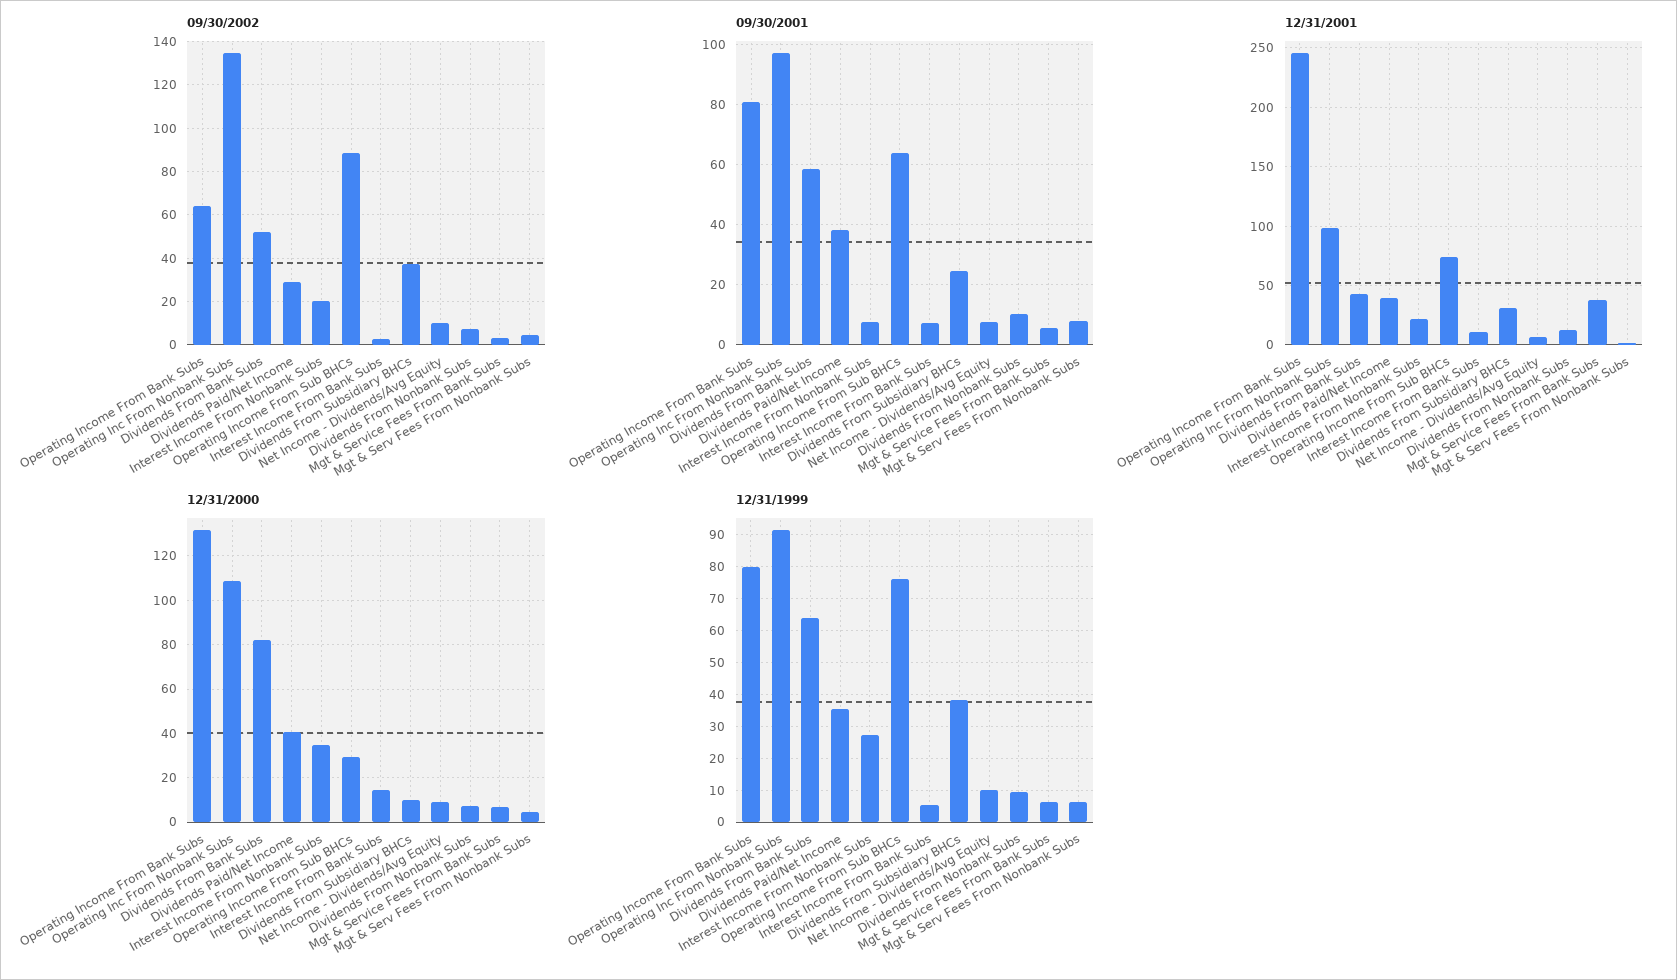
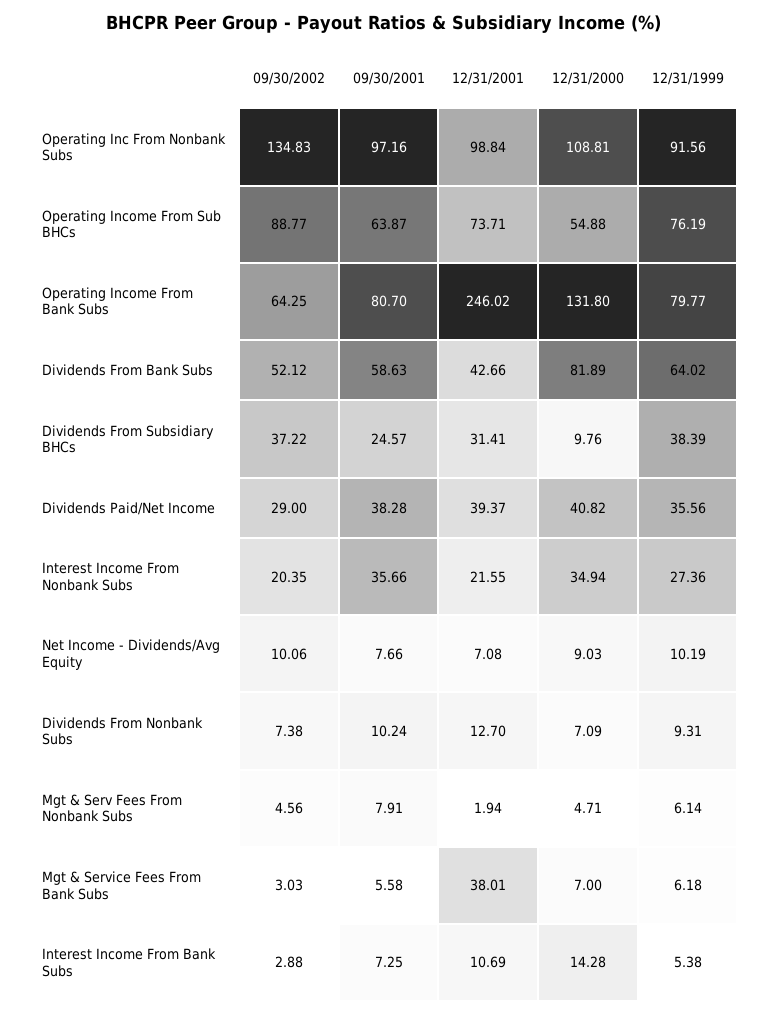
  {
    "09/30/2002": {
      "Operating Income From Bank Subs": 64.25,
      "Operating Inc From Nonbank Subs": 134.83,
      "Dividends From Bank Subs": 52.12,
      "Dividends Paid/Net Income": 29,
      "Interest Income From Nonbank Subs": 20.35,
      "Operating Income From Sub BHCs": 88.77,
      "Interest Income From Bank Subs": 2.88,
      "Dividends From Subsidiary BHCs": 37.22,
      "Net Income - Dividends/Avg Equity": 10.06,
      "Dividends From Nonbank Subs": 7.38,
      "Mgt & Service Fees From Bank Subs": 3.03,
      "Mgt & Serv Fees From Nonbank Subs": 4.56
    },
    "09/30/2001": {
      "Operating Income From Bank Subs": 80.7,
      "Operating Inc From Nonbank Subs": 97.16,
      "Dividends From Bank Subs": 58.63,
      "Dividends Paid/Net Income": 38.28,
-     "Interest Income From Nonbank Subs": 8,
+     "Interest Income From Nonbank Subs": 35.66,
      "Operating Income From Sub BHCs": 63.87,
      "Interest Income From Bank Subs": 7.25,
      "Dividends From Subsidiary BHCs": 24.57,
      "Net Income - Dividends/Avg Equity": 7.66,
      "Dividends From Nonbank Subs": 10.24,
      "Mgt & Service Fees From Bank Subs": 5.58,
      "Mgt & Serv Fees From Nonbank Subs": 7.91
    },
    "12/31/2001": {
      "Operating Income From Bank Subs": 246.02,
      "Operating Inc From Nonbank Subs": 98.84,
      "Dividends From Bank Subs": 42.66,
      "Dividends Paid/Net Income": 39.37,
      "Interest Income From Nonbank Subs": 21.55,
      "Operating Income From Sub BHCs": 73.71,
      "Interest Income From Bank Subs": 10.69,
      "Dividends From Subsidiary BHCs": 31.41,
      "Net Income - Dividends/Avg Equity": 7.08,
      "Dividends From Nonbank Subs": 12.7,
      "Mgt & Service Fees From Bank Subs": 38.01,
      "Mgt & Serv Fees From Nonbank Subs": 1.94
    },
    "12/31/2000": {
      "Operating Income From Bank Subs": 131.8,
      "Operating Inc From Nonbank Subs": 108.81,
      "Dividends From Bank Subs": 81.89,
      "Dividends Paid/Net Income": 40.82,
      "Interest Income From Nonbank Subs": 34.94,
-     "Operating Income From Sub BHCs": 30,
+     "Operating Income From Sub BHCs": 54.88,
      "Interest Income From Bank Subs": 14.28,
      "Dividends From Subsidiary BHCs": 9.76,
      "Net Income - Dividends/Avg Equity": 9.03,
      "Dividends From Nonbank Subs": 7.09,
      "Mgt & Service Fees From Bank Subs": 7,
      "Mgt & Serv Fees From Nonbank Subs": 4.71
    },
    "12/31/1999": {
      "Operating Income From Bank Subs": 79.77,
      "Operating Inc From Nonbank Subs": 91.56,
      "Dividends From Bank Subs": 64.02,
      "Dividends Paid/Net Income": 35.56,
      "Interest Income From Nonbank Subs": 27.36,
      "Operating Income From Sub BHCs": 76.19,
      "Interest Income From Bank Subs": 5.38,
      "Dividends From Subsidiary BHCs": 38.39,
      "Net Income - Dividends/Avg Equity": 10.19,
      "Dividends From Nonbank Subs": 9.31,
      "Mgt & Service Fees From Bank Subs": 6.18,
      "Mgt & Serv Fees From Nonbank Subs": 6.14
    }
  }

